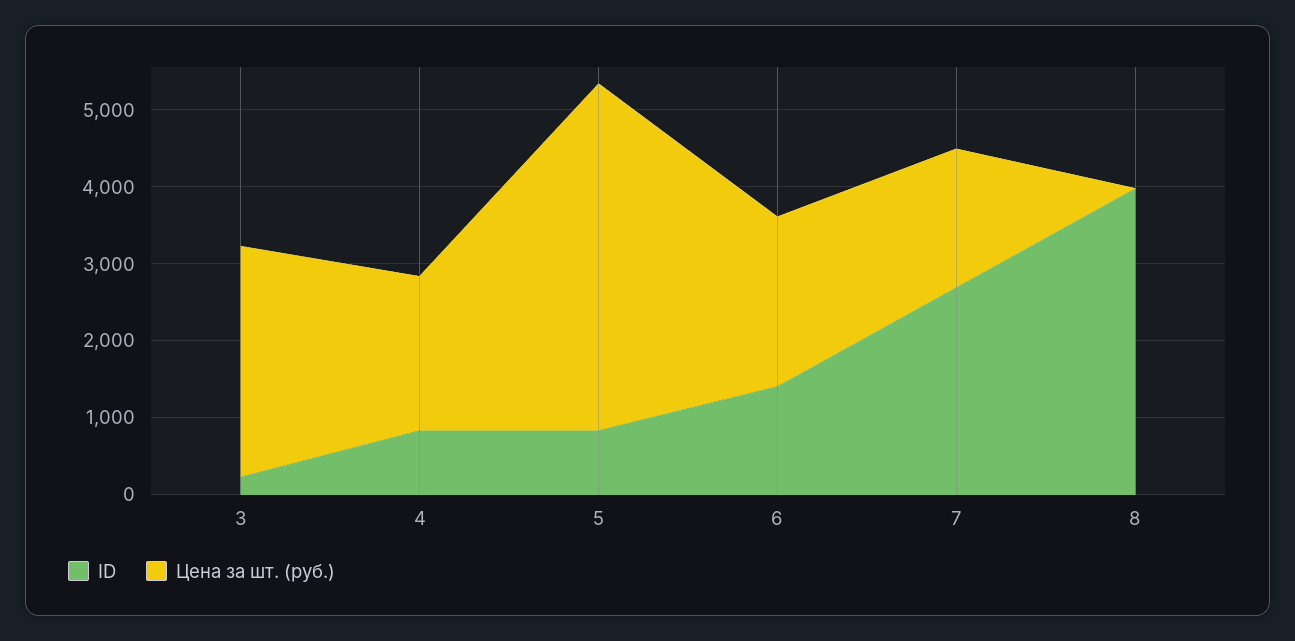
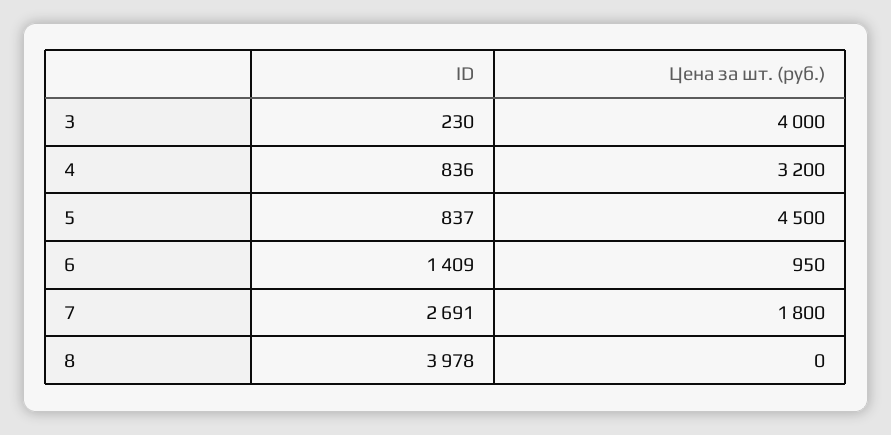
  {
    "ID": {
      "3": 230,
      "4": 836,
      "5": 837,
      "6": 1409,
      "7": 2691,
      "8": 3978
    },
    "Цена за шт. (руб.)": {
-     "3": 3000,
+     "3": 4000,
-     "4": 2000,
+     "4": 3200,
      "5": 4500,
-     "6": 2200,
+     "6": 950,
      "7": 1800,
      "8": 0
    }
  }

